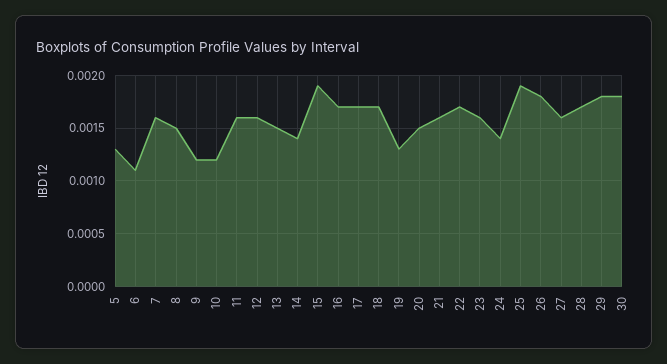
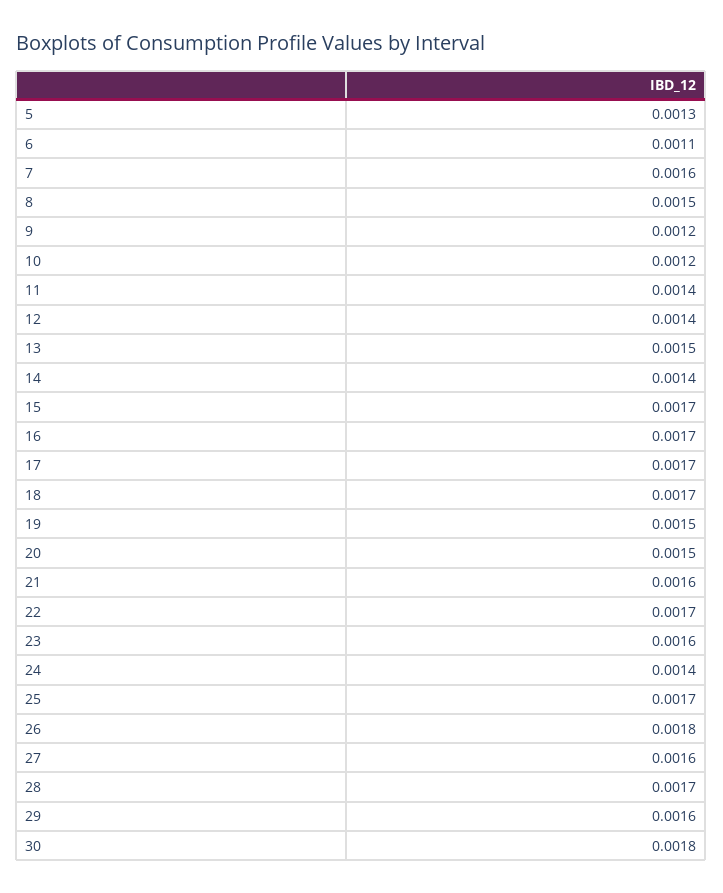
  {
    "5": 0.0013,
    "6": 0.0011,
    "7": 0.0016,
    "8": 0.0015,
    "9": 0.0012,
    "10": 0.0012,
-   "11": 0.0016,
+   "11": 0.0014,
-   "12": 0.0016,
+   "12": 0.0014,
    "13": 0.0015,
    "14": 0.0014,
-   "15": 0.0019,
+   "15": 0.0017,
    "16": 0.0017,
    "17": 0.0017,
    "18": 0.0017,
-   "19": 0.0013,
+   "19": 0.0015,
    "20": 0.0015,
    "21": 0.0016,
    "22": 0.0017,
    "23": 0.0016,
    "24": 0.0014,
-   "25": 0.0019,
+   "25": 0.0017,
    "26": 0.0018,
    "27": 0.0016,
    "28": 0.0017,
-   "29": 0.0018,
+   "29": 0.0016,
    "30": 0.0018
  }

